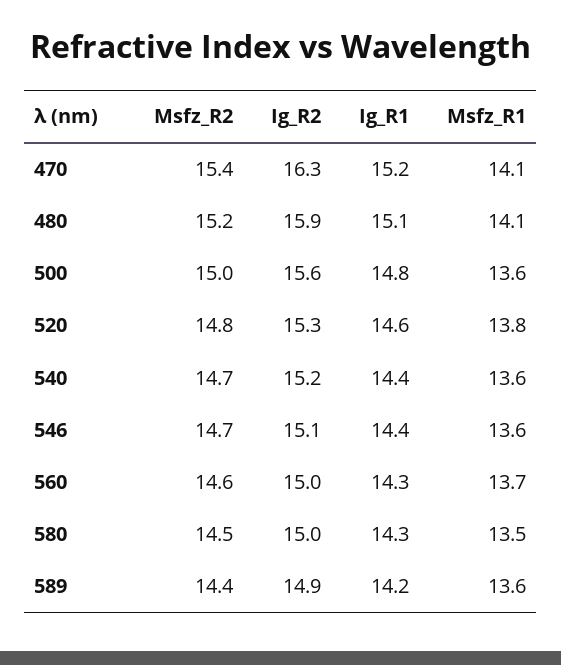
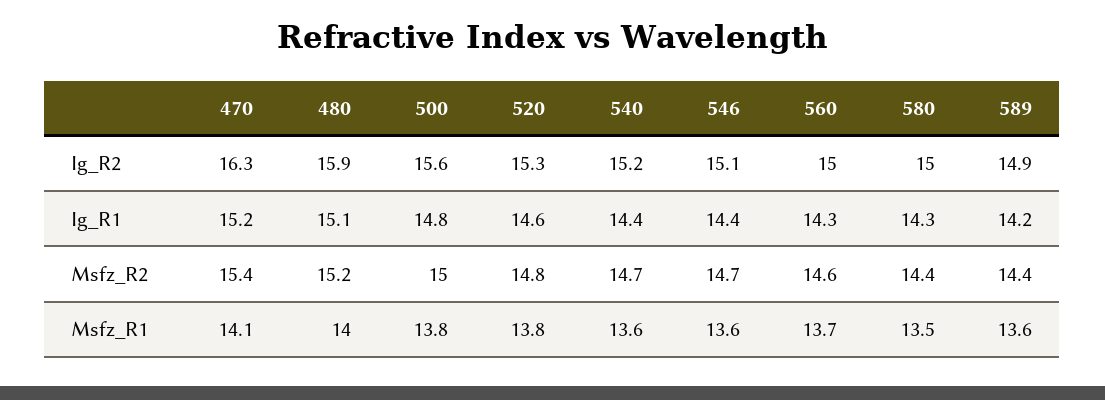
  {
    "Msfz_R2": {
      "470": 15.4,
      "480": 15.2,
      "500": 15,
      "520": 14.8,
      "540": 14.7,
      "546": 14.7,
      "560": 14.6,
-     "580": 14.5,
+     "580": 14.4,
      "589": 14.4
    },
    "Ig_R2": {
      "470": 16.3,
      "480": 15.9,
      "500": 15.6,
      "520": 15.3,
      "540": 15.2,
      "546": 15.1,
      "560": 15,
      "580": 15,
      "589": 14.9
    },
    "Ig_R1": {
      "470": 15.2,
      "480": 15.1,
      "500": 14.8,
      "520": 14.6,
      "540": 14.4,
      "546": 14.4,
      "560": 14.3,
      "580": 14.3,
      "589": 14.2
    },
    "Msfz_R1": {
      "470": 14.1,
-     "480": 14.1,
+     "480": 14,
-     "500": 13.6,
+     "500": 13.8,
      "520": 13.8,
      "540": 13.6,
      "546": 13.6,
      "560": 13.7,
      "580": 13.5,
      "589": 13.6
    }
  }

